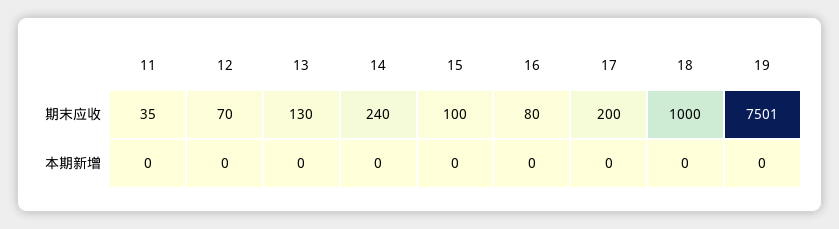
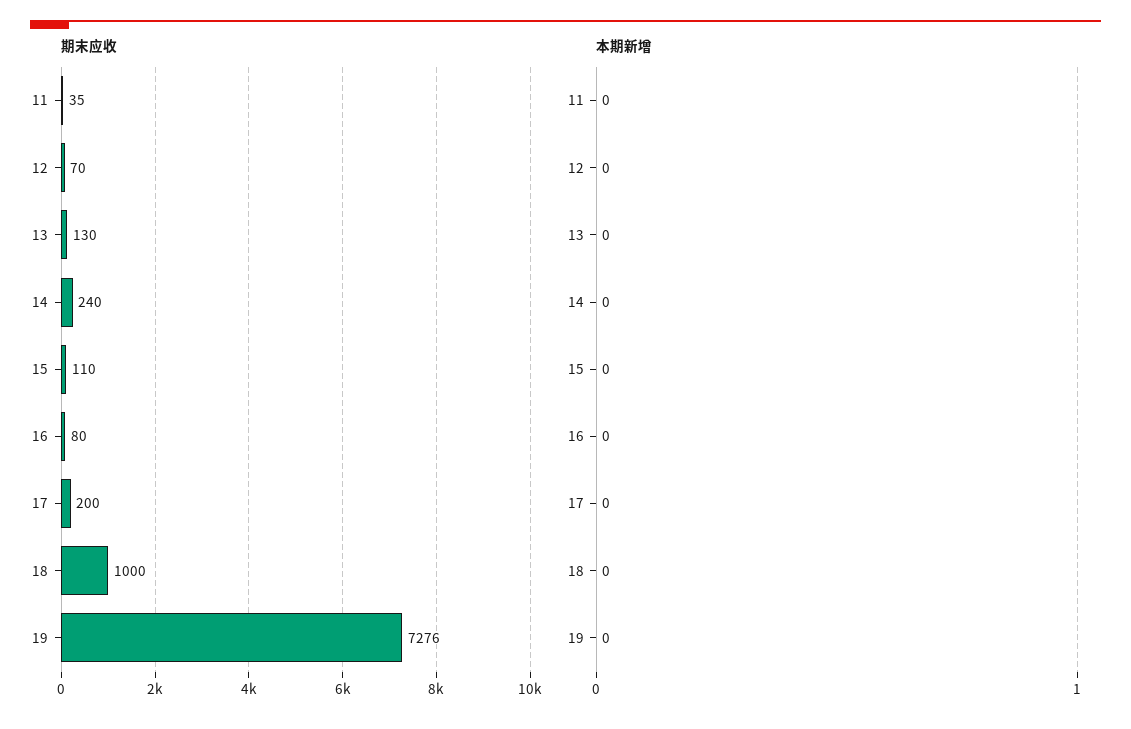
  {
    "期末应收": {
      "11": 35,
      "12": 70,
      "13": 130,
      "14": 240,
-     "15": 100,
+     "15": 110,
      "16": 80,
      "17": 200,
      "18": 1000,
-     "19": 7501
+     "19": 7276
    },
    "本期新增": {
      "11": 0,
      "12": 0,
      "13": 0,
      "14": 0,
      "15": 0,
      "16": 0,
      "17": 0,
      "18": 0,
      "19": 0
    }
  }

